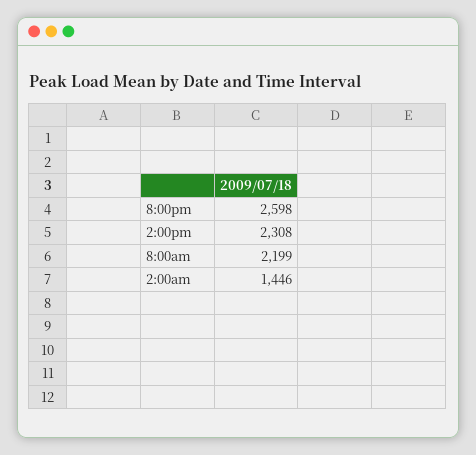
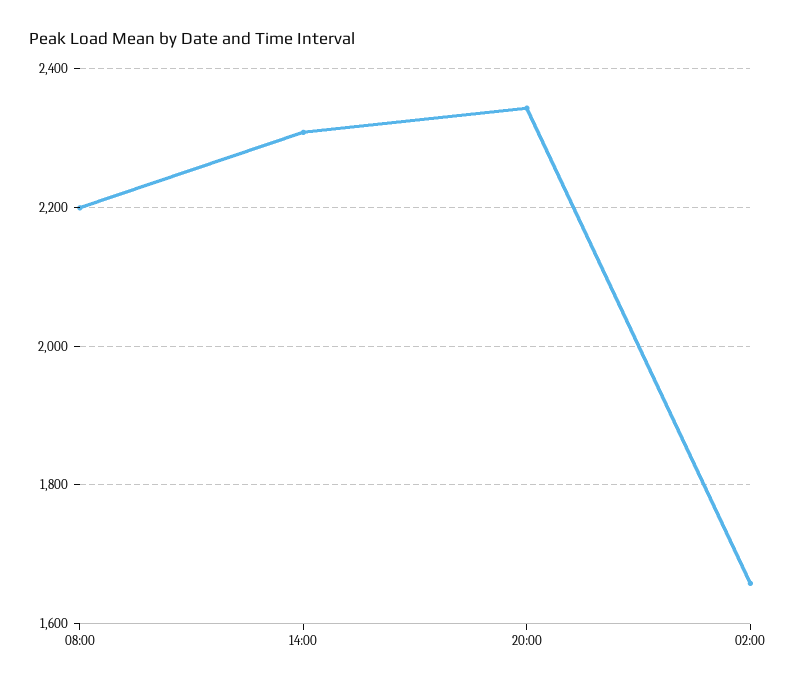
  {
-   "8:00pm": 2598,
+   "8:00pm": 2340,
    "2:00pm": 2308,
    "8:00am": 2199,
-   "2:00am": 1446
+   "2:00am": 1660
  }

